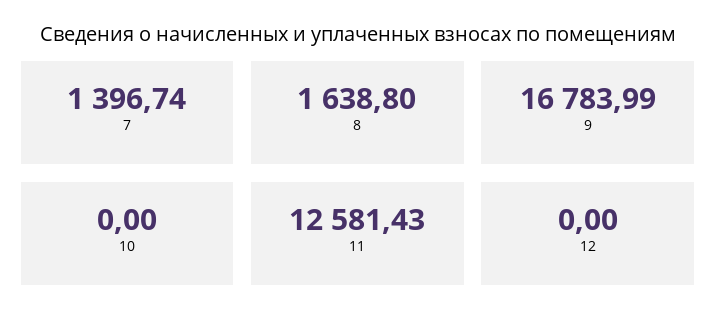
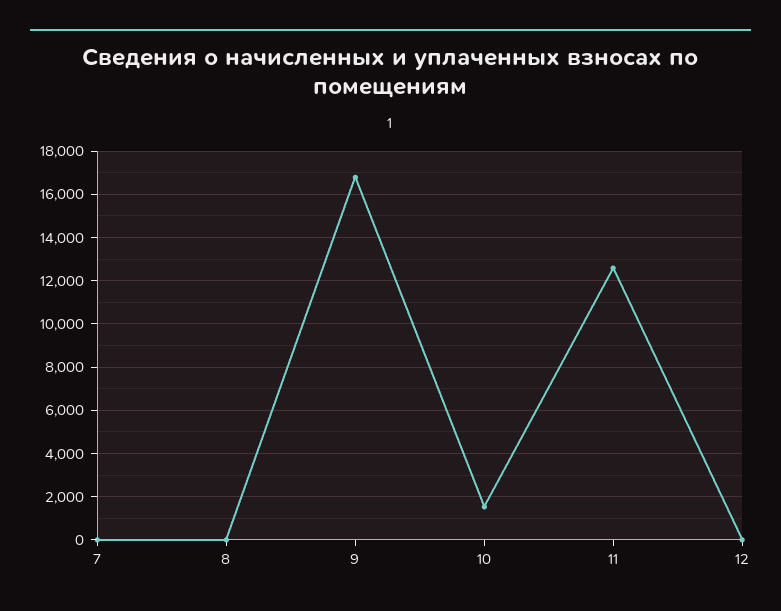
  {
-   "7": 1396.74,
+   "7": 0,
-   "8": 1638.8,
+   "8": 0,
    "9": 16783.99,
-   "10": 0,
+   "10": 1500,
    "11": 12581.43,
    "12": 0
  }

